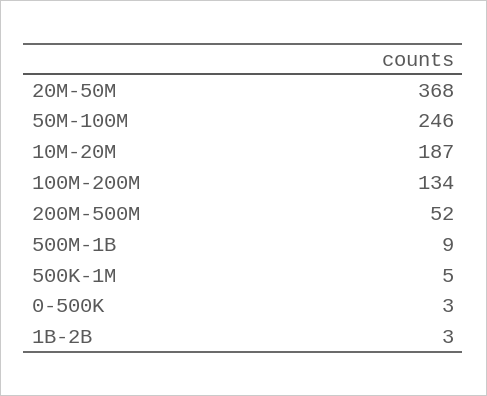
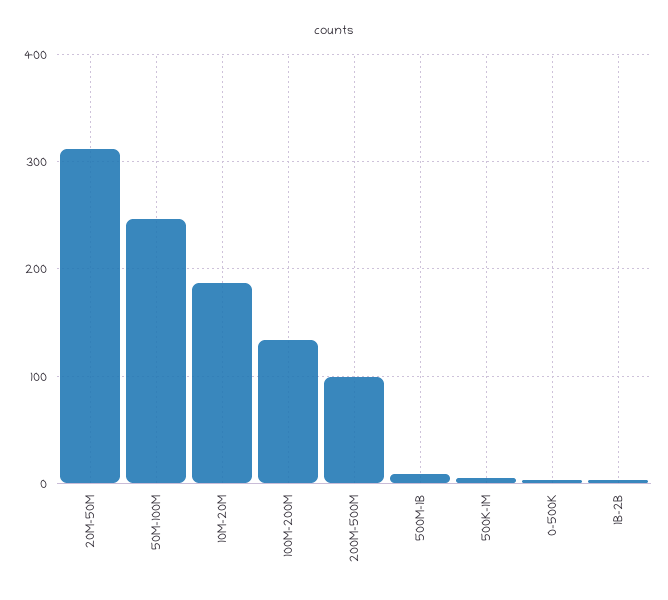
  {
-   "20M-50M": 368,
+   "20M-50M": 310,
    "50M-100M": 246,
    "10M-20M": 187,
    "100M-200M": 134,
-   "200M-500M": 52,
+   "200M-500M": 100,
    "500M-1B": 9,
    "500K-1M": 5,
    "0-500K": 3,
    "1B-2B": 3
  }

